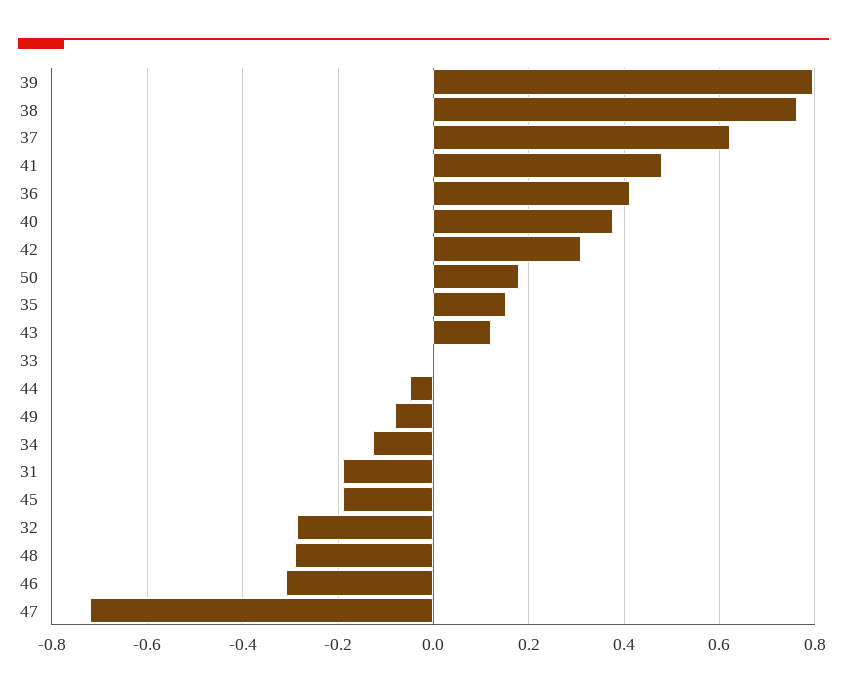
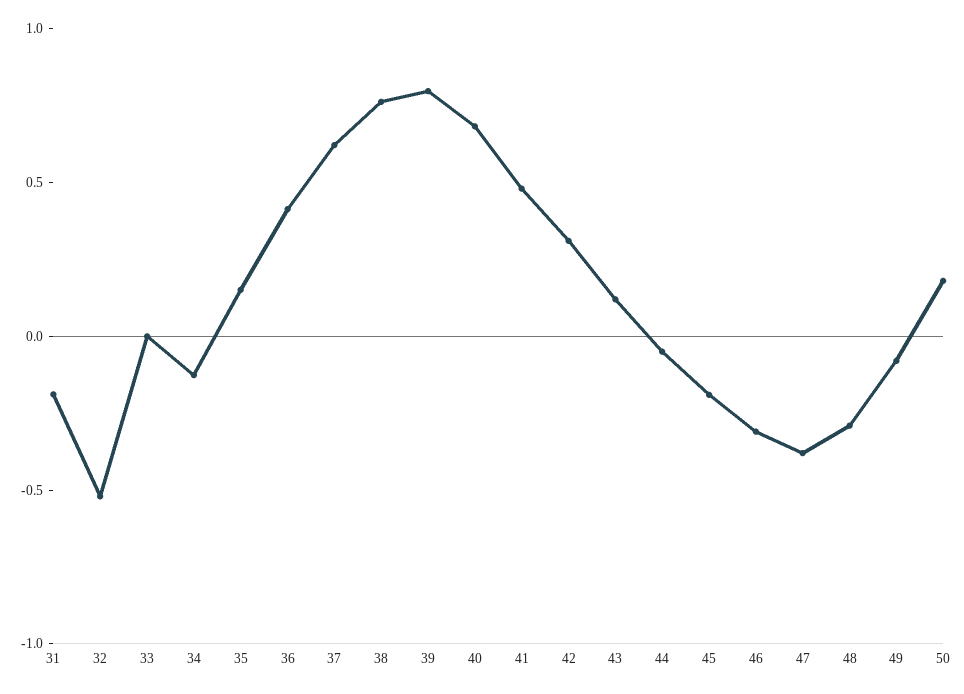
  {
    "39": 0.8,
    "38": 0.76,
    "37": 0.62,
    "41": 0.48,
    "36": 0.42,
-   "40": 0.38,
+   "40": 0.7,
    "42": 0.32,
    "50": 0.18,
    "35": 0.16,
    "43": 0.12,
    "33": 0,
    "44": -0.06,
    "49": -0.08,
    "34": -0.12,
    "31": -0.18,
    "45": -0.2,
-   "32": -0.28,
+   "32": -0.5,
    "48": -0.3,
    "46": -0.32,
-   "47": -0.72
+   "47": -0.4
  }

